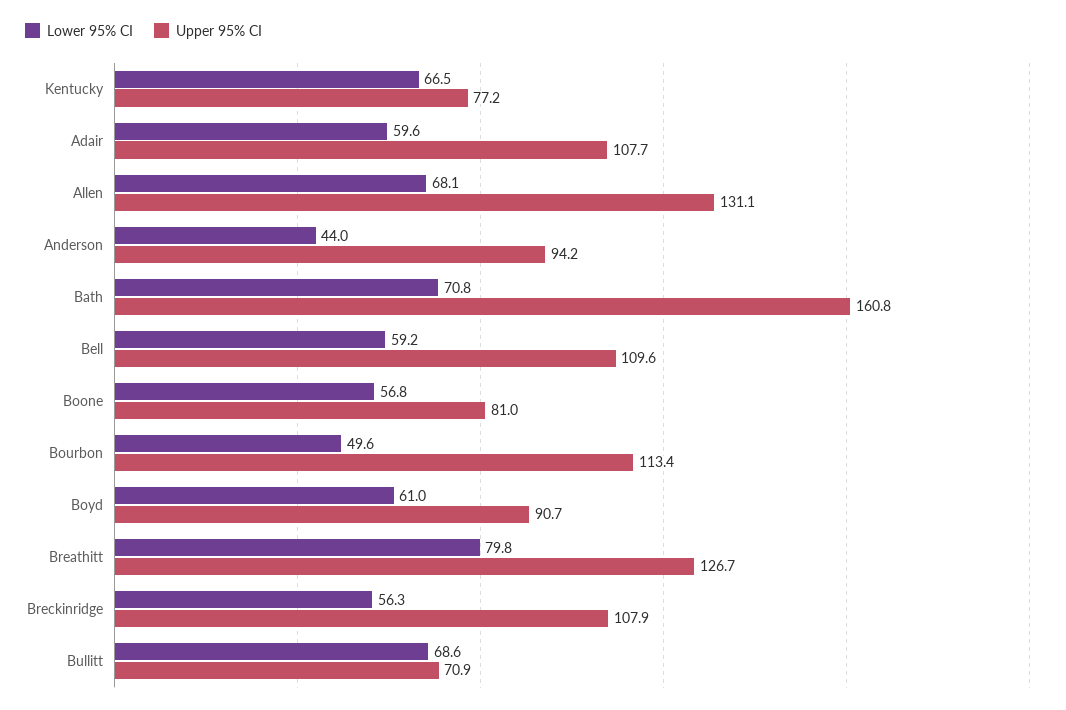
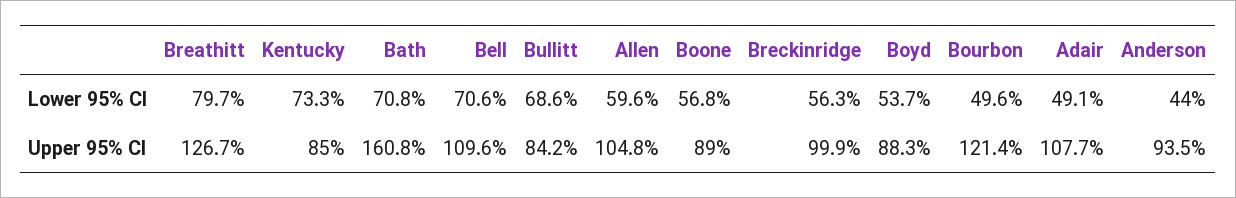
  {
    "Lower 95% CI": {
-     "Kentucky": 66.5,
+     "Kentucky": 73.3,
-     "Adair": 59.6,
+     "Adair": 49.1,
-     "Allen": 68.1,
+     "Allen": 59.6,
      "Anderson": 44,
      "Bath": 70.8,
-     "Bell": 59.2,
+     "Bell": 70.6,
      "Boone": 56.8,
      "Bourbon": 49.6,
-     "Boyd": 61,
+     "Boyd": 53.7,
-     "Breathitt": 79.8,
+     "Breathitt": 79.7,
      "Breckinridge": 56.3,
      "Bullitt": 68.6
    },
    "Upper 95% CI": {
-     "Kentucky": 77.2,
+     "Kentucky": 85,
      "Adair": 107.7,
-     "Allen": 131.1,
+     "Allen": 104.8,
-     "Anderson": 94.2,
+     "Anderson": 93.5,
      "Bath": 160.8,
      "Bell": 109.6,
-     "Boone": 81,
+     "Boone": 89,
-     "Bourbon": 113.4,
+     "Bourbon": 121.4,
-     "Boyd": 90.7,
+     "Boyd": 88.3,
      "Breathitt": 126.7,
-     "Breckinridge": 107.9,
+     "Breckinridge": 99.9,
-     "Bullitt": 70.9
+     "Bullitt": 84.2
    }
  }

